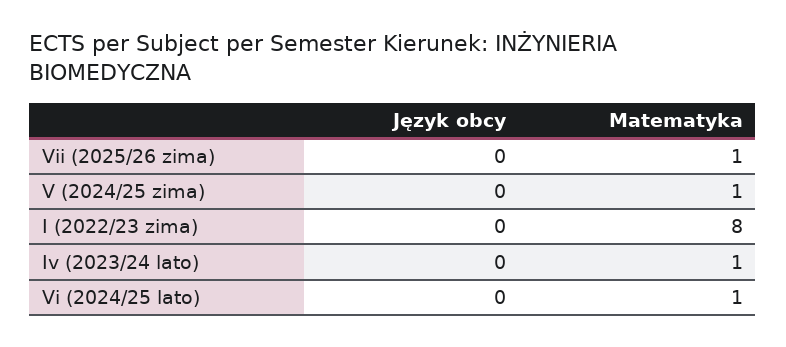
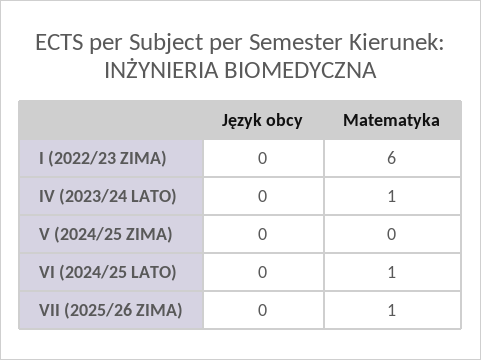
  {
    "Język obcy": {
      "Vii (2025/26 zima)": 0,
      "V (2024/25 zima)": 0,
      "I (2022/23 zima)": 0,
      "Iv (2023/24 lato)": 0,
      "Vi (2024/25 lato)": 0
    },
    "Matematyka": {
      "Vii (2025/26 zima)": 1,
-     "V (2024/25 zima)": 1,
+     "V (2024/25 zima)": 0,
-     "I (2022/23 zima)": 8,
+     "I (2022/23 zima)": 6,
      "Iv (2023/24 lato)": 1,
      "Vi (2024/25 lato)": 1
    }
  }

